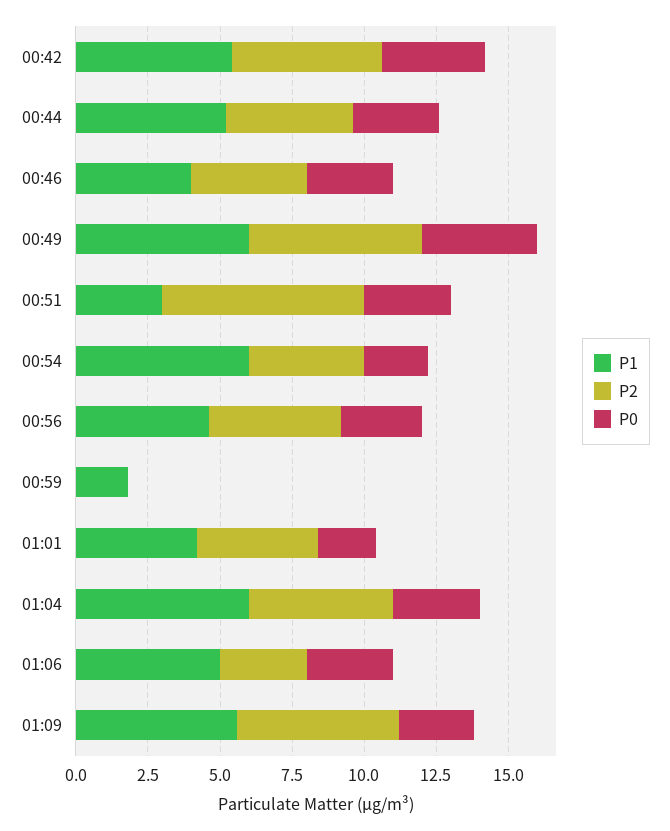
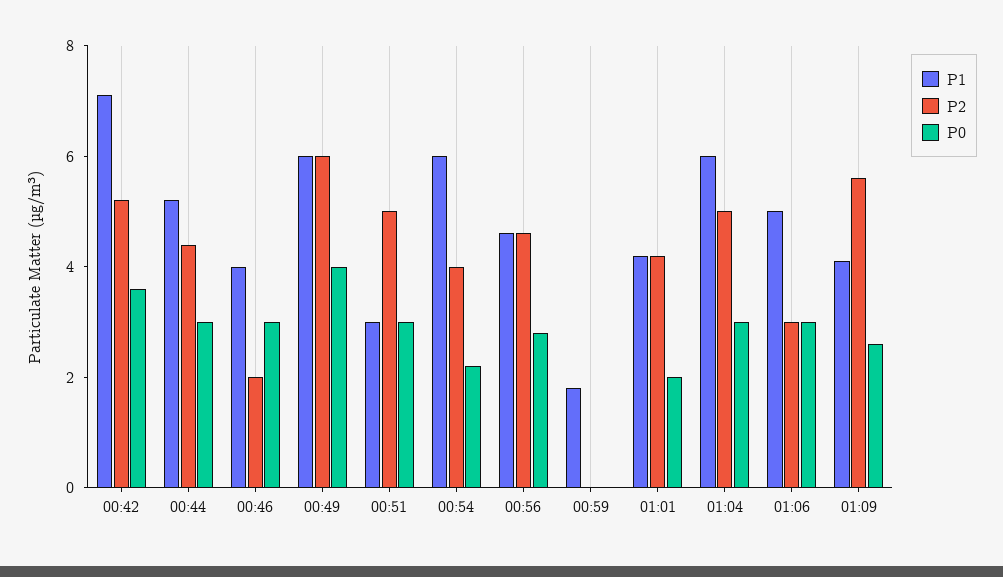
  {
    "P1": {
-     "00:42": 5.5,
+     "00:42": 7,
      "00:44": 5,
      "00:46": 4,
      "00:49": 6,
      "00:51": 3,
      "00:54": 6,
      "00:56": 4.5,
      "00:59": 2,
      "01:01": 4,
      "01:04": 6,
      "01:06": 5,
-     "01:09": 5.5
+     "01:09": 4
    },
    "P2": {
      "00:42": 5,
      "00:44": 4.5,
-     "00:46": 4,
+     "00:46": 2,
      "00:49": 6,
-     "00:51": 7,
+     "00:51": 5,
      "00:54": 4,
      "00:56": 4.5,
      "00:59": 0,
      "01:01": 4,
      "01:04": 5,
      "01:06": 3,
      "01:09": 5.5
    },
    "P0": {
      "00:42": 3.5,
      "00:44": 3,
      "00:46": 3,
      "00:49": 4,
      "00:51": 3,
      "00:54": 2,
      "00:56": 3,
      "00:59": 0,
      "01:01": 2,
      "01:04": 3,
      "01:06": 3,
      "01:09": 2.5
    }
  }

